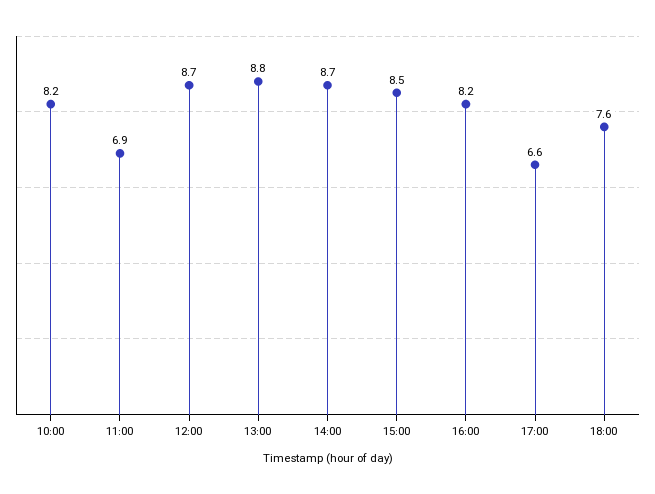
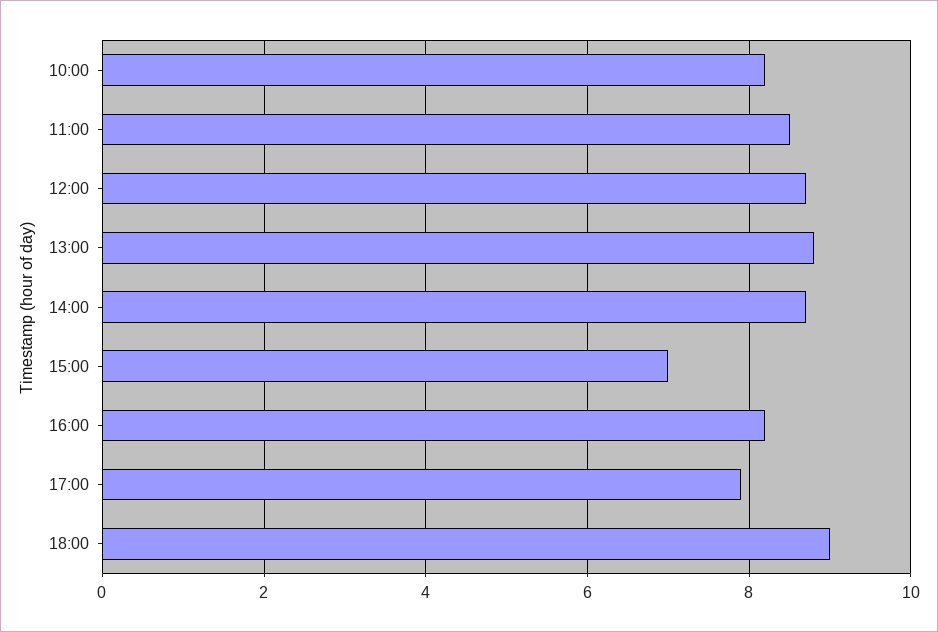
  {
    "10:00": 8.2,
-   "11:00": 6.9,
+   "11:00": 8.5,
    "12:00": 8.7,
    "13:00": 8.8,
    "14:00": 8.7,
-   "15:00": 8.5,
+   "15:00": 7,
    "16:00": 8.2,
-   "17:00": 6.6,
+   "17:00": 8,
-   "18:00": 7.6
+   "18:00": 9
  }

